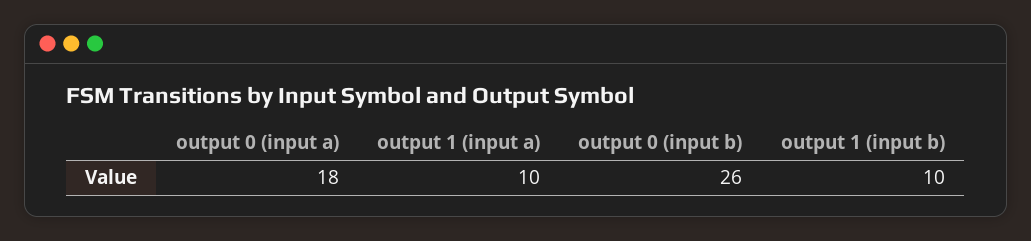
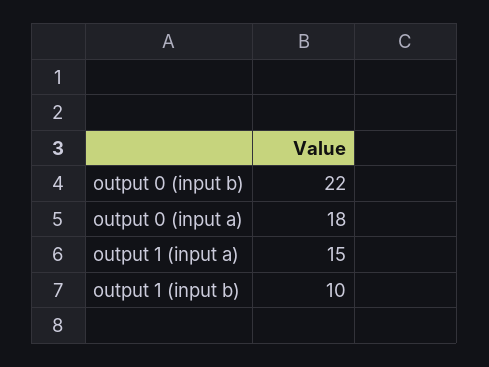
  {
    "output 0 (input a)": 18,
-   "output 1 (input a)": 10,
+   "output 1 (input a)": 15,
-   "output 0 (input b)": 26,
+   "output 0 (input b)": 22,
    "output 1 (input b)": 10
  }

